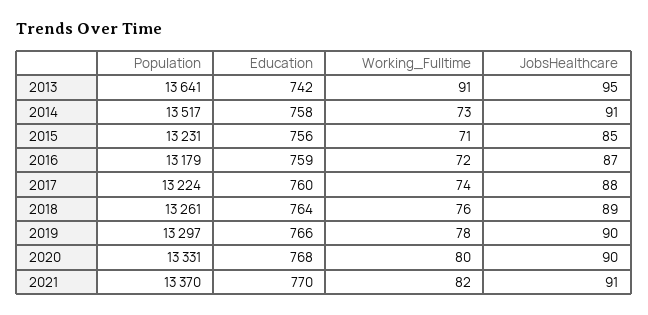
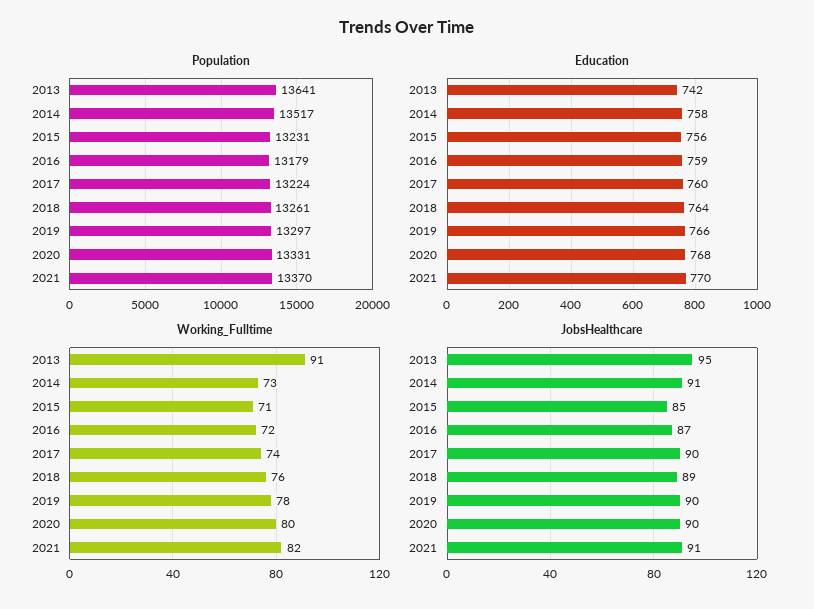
  {
    "Population": {
      "2013": 13641,
      "2014": 13517,
      "2015": 13231,
      "2016": 13179,
      "2017": 13224,
      "2018": 13261,
      "2019": 13297,
      "2020": 13331,
      "2021": 13370
    },
    "Education": {
      "2013": 742,
      "2014": 758,
      "2015": 756,
      "2016": 759,
      "2017": 760,
      "2018": 764,
      "2019": 766,
      "2020": 768,
      "2021": 770
    },
    "Working_Fulltime": {
      "2013": 91,
      "2014": 73,
      "2015": 71,
      "2016": 72,
      "2017": 74,
      "2018": 76,
      "2019": 78,
      "2020": 80,
      "2021": 82
    },
    "JobsHealthcare": {
      "2013": 95,
      "2014": 91,
      "2015": 85,
      "2016": 87,
-     "2017": 88,
+     "2017": 90,
      "2018": 89,
      "2019": 90,
      "2020": 90,
      "2021": 91
    }
  }

